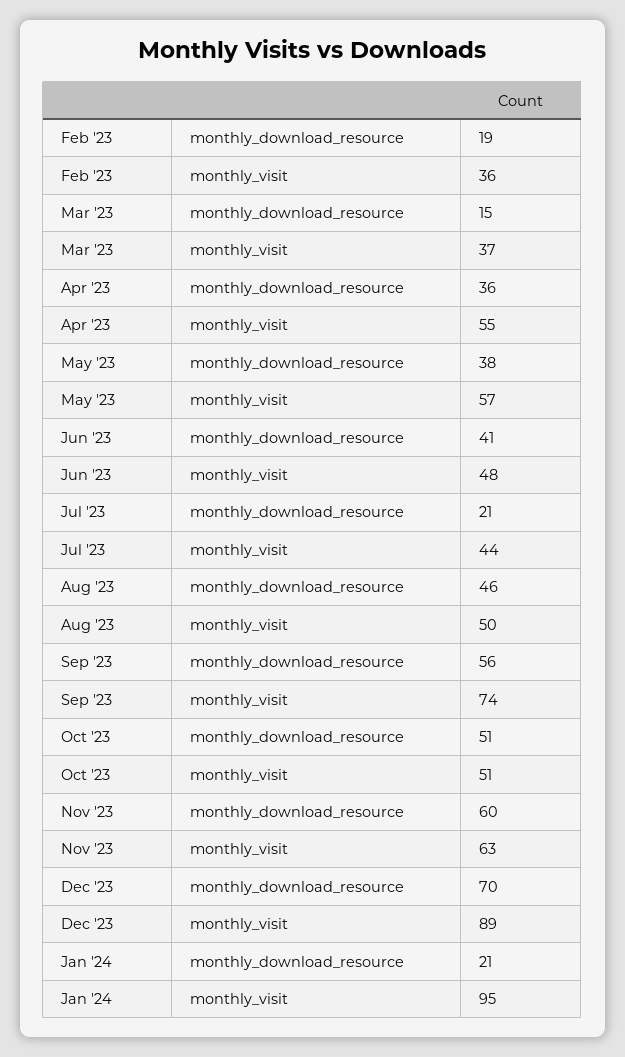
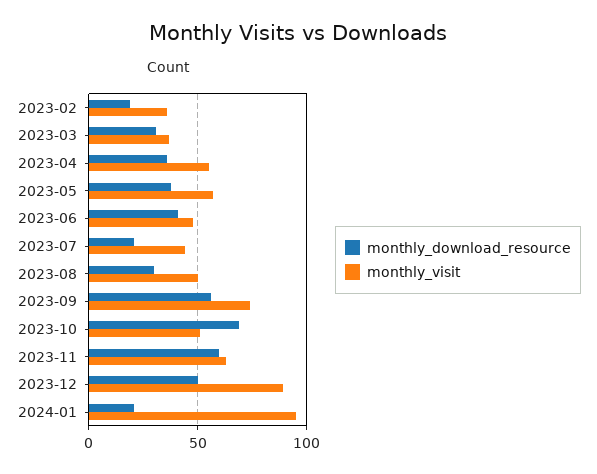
  {
    "monthly_download_resource": {
      "Feb '23": 19,
-     "Mar '23": 15,
+     "Mar '23": 30,
      "Apr '23": 36,
      "May '23": 38,
      "Jun '23": 41,
      "Jul '23": 21,
-     "Aug '23": 46,
+     "Aug '23": 30,
      "Sep '23": 56,
-     "Oct '23": 51,
+     "Oct '23": 70,
      "Nov '23": 60,
-     "Dec '23": 70,
+     "Dec '23": 50,
      "Jan '24": 21
    },
    "monthly_visit": {
      "Feb '23": 36,
      "Mar '23": 37,
      "Apr '23": 55,
      "May '23": 57,
      "Jun '23": 48,
      "Jul '23": 44,
      "Aug '23": 50,
      "Sep '23": 74,
      "Oct '23": 51,
      "Nov '23": 63,
      "Dec '23": 89,
      "Jan '24": 95
    }
  }

